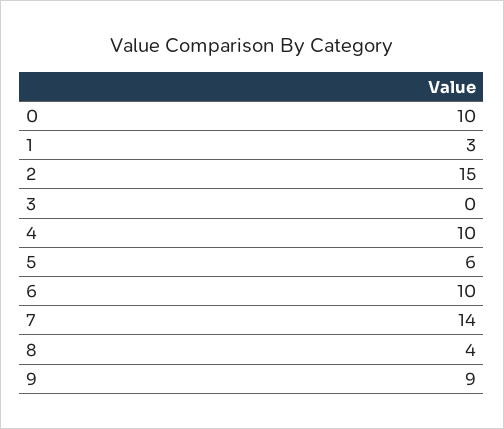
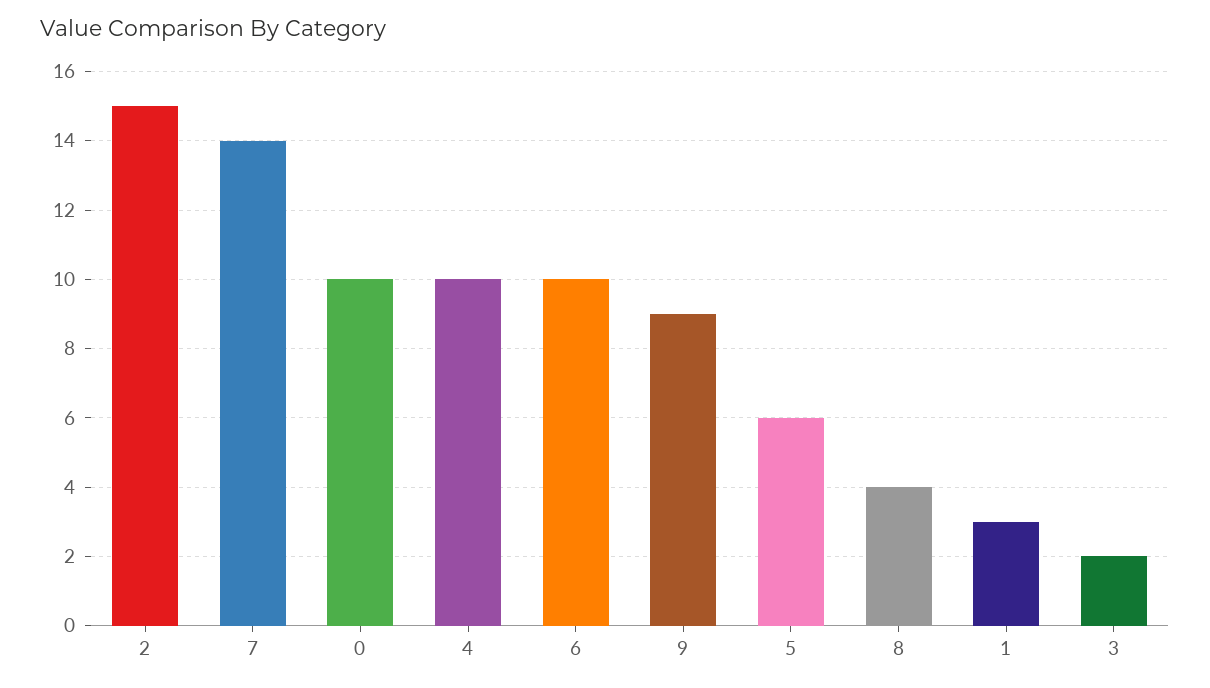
  {
    "0": 10,
    "1": 3,
    "2": 15,
-   "3": 0,
+   "3": 2,
    "4": 10,
    "5": 6,
    "6": 10,
    "7": 14,
    "8": 4,
    "9": 9
  }

